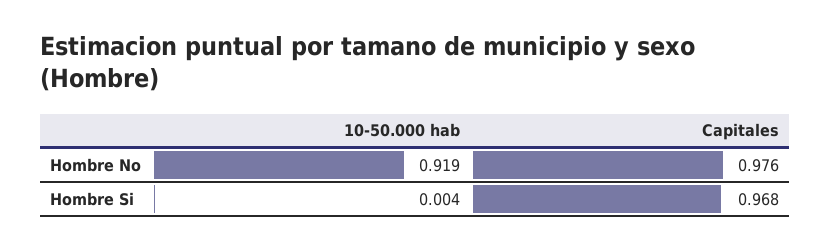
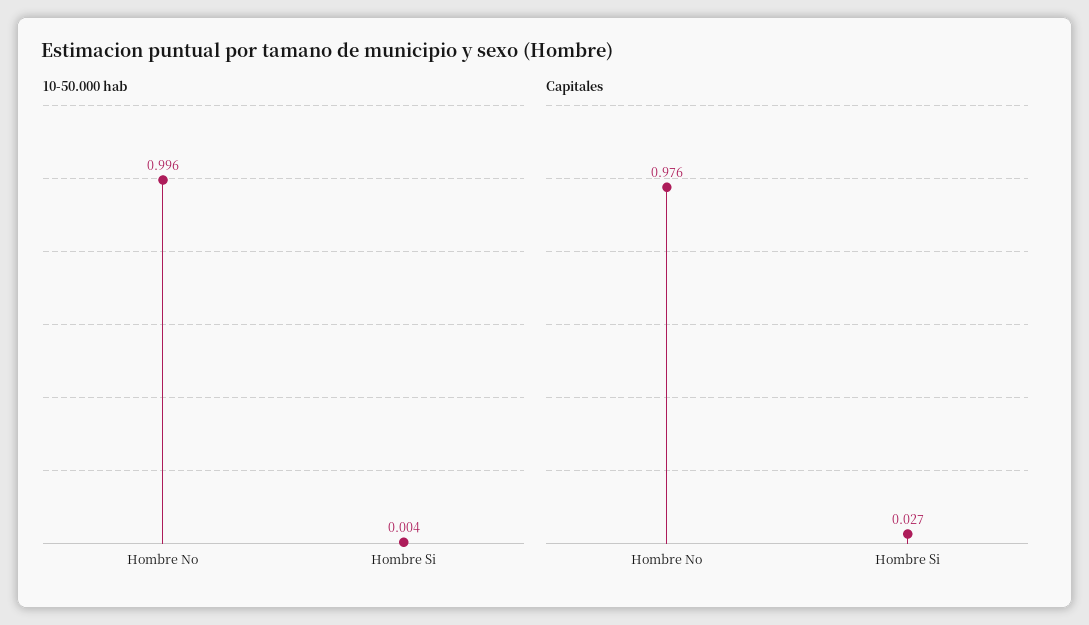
  {
    "10-50.000 hab": {
-     "Hombre No": 0.919,
+     "Hombre No": 0.996,
      "Hombre Si": 0.004
    },
    "Capitales": {
      "Hombre No": 0.976,
-     "Hombre Si": 0.968
+     "Hombre Si": 0.027
    }
  }

